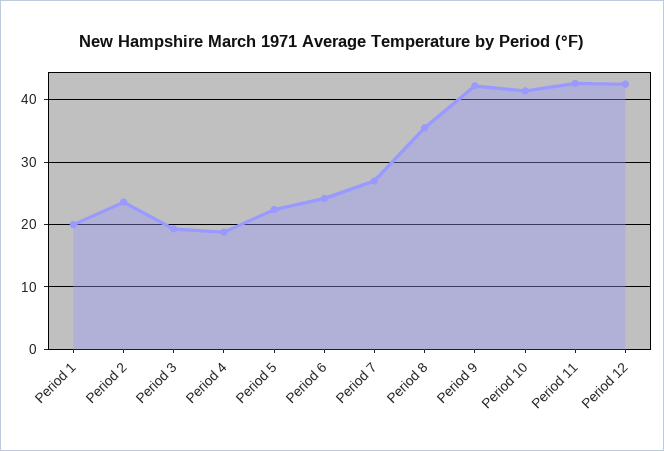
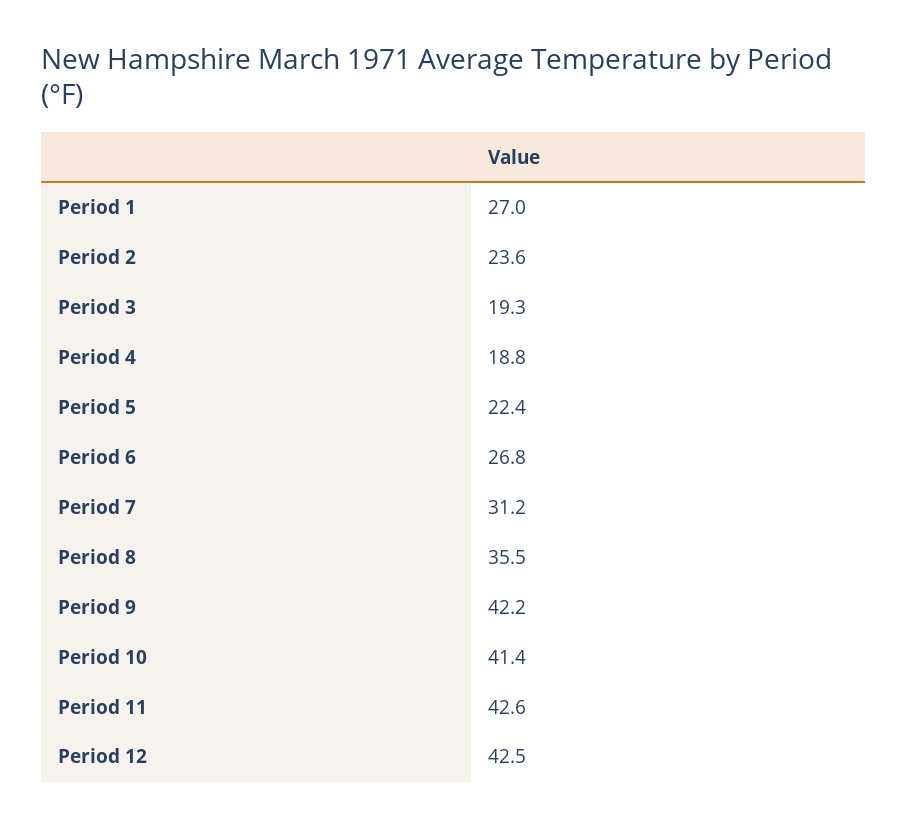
  {
-   "Period 1": 20,
+   "Period 1": 27,
    "Period 2": 23.6,
    "Period 3": 19.3,
    "Period 4": 18.8,
    "Period 5": 22.4,
-   "Period 6": 24,
+   "Period 6": 26.8,
-   "Period 7": 27,
+   "Period 7": 31.2,
    "Period 8": 35.5,
    "Period 9": 42.2,
    "Period 10": 41.4,
    "Period 11": 42.6,
    "Period 12": 42.5
  }

